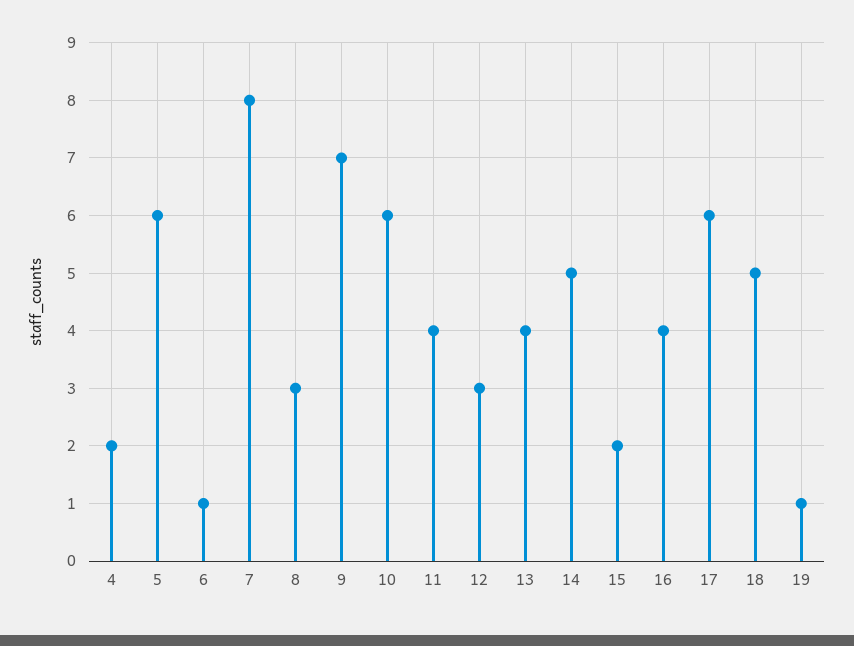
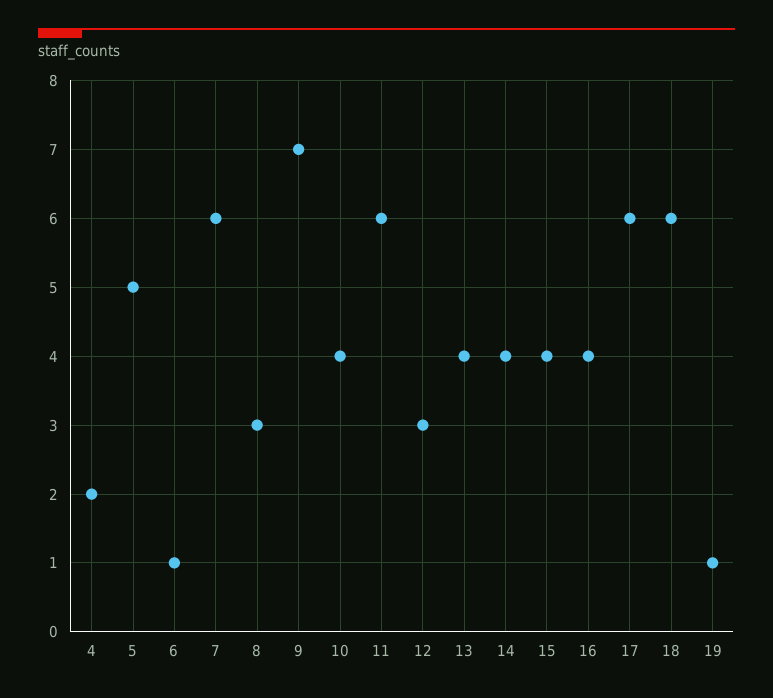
  {
    "4": 2,
-   "5": 6,
+   "5": 5,
    "6": 1,
-   "7": 8,
+   "7": 6,
    "8": 3,
    "9": 7,
-   "10": 6,
+   "10": 4,
-   "11": 4,
+   "11": 6,
    "12": 3,
    "13": 4,
-   "14": 5,
+   "14": 4,
-   "15": 2,
+   "15": 4,
    "16": 4,
    "17": 6,
-   "18": 5,
+   "18": 6,
    "19": 1
  }

